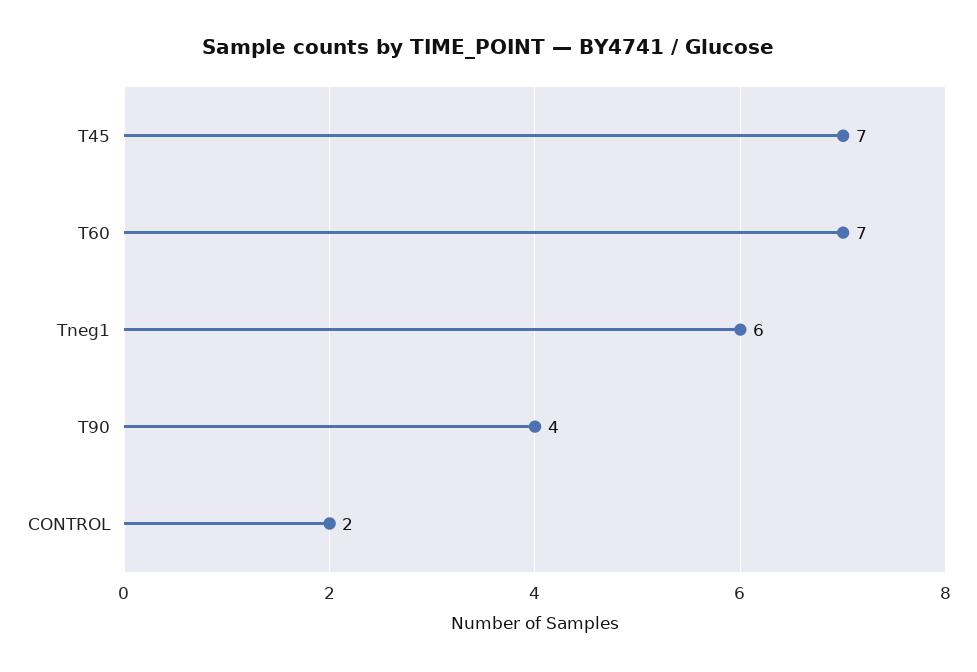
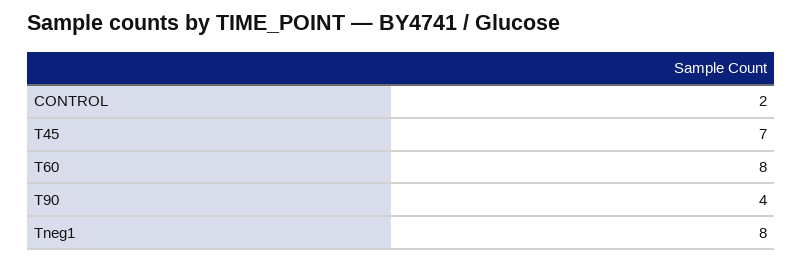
  {
    "T45": 7,
-   "T60": 7,
+   "T60": 8,
-   "Tneg1": 6,
+   "Tneg1": 8,
    "T90": 4,
    "CONTROL": 2
  }

